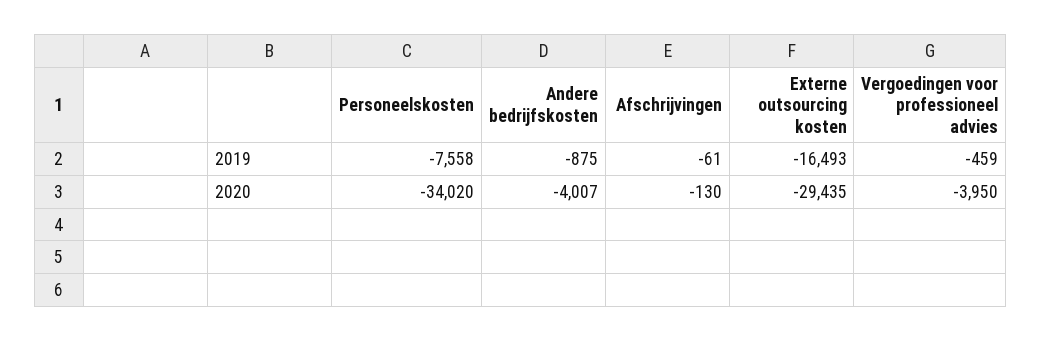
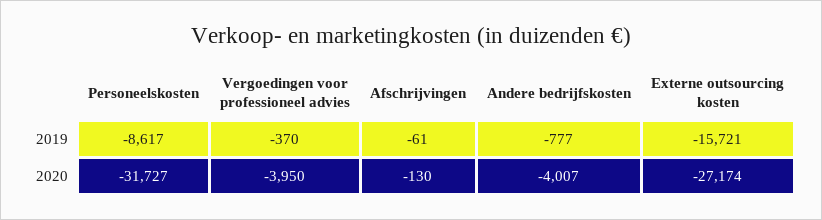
  {
    "Personeelskosten": {
-     "2019": -7558,
+     "2019": -8617,
-     "2020": -34020
+     "2020": -31727
    },
    "Andere bedrijfskosten": {
-     "2019": -875,
+     "2019": -777,
      "2020": -4007
    },
    "Afschrijvingen": {
      "2019": -61,
      "2020": -130
    },
    "Externe outsourcing kosten": {
-     "2019": -16493,
+     "2019": -15721,
-     "2020": -29435
+     "2020": -27174
    },
    "Vergoedingen voor professioneel advies": {
-     "2019": -459,
+     "2019": -370,
      "2020": -3950
    }
  }

